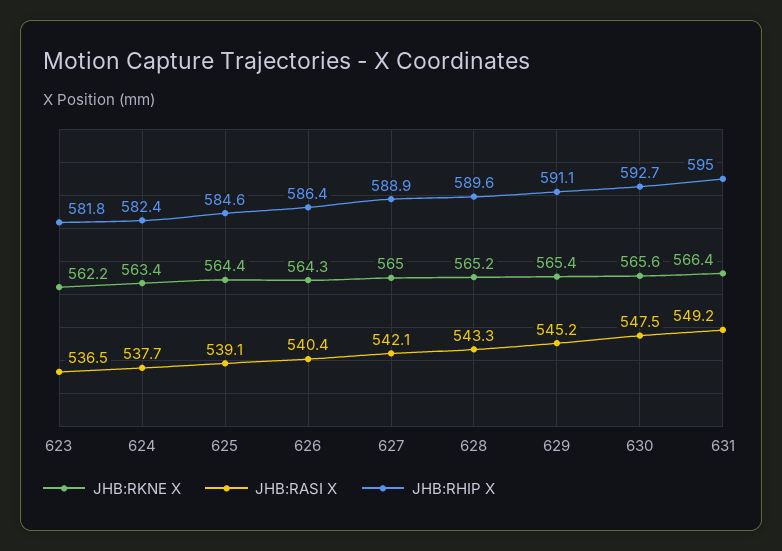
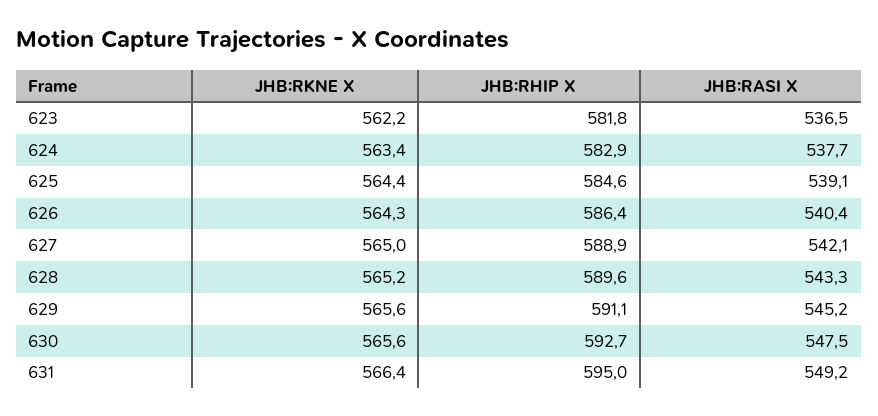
  {
    "JHB:RKNE X": {
      "623": 562.2,
      "624": 563.4,
      "625": 564.4,
      "626": 564.3,
      "627": 565,
      "628": 565.2,
-     "629": 565.4,
+     "629": 565.6,
      "630": 565.6,
      "631": 566.4
    },
    "JHB:RASI X": {
      "623": 536.5,
      "624": 537.7,
      "625": 539.1,
      "626": 540.4,
      "627": 542.1,
      "628": 543.3,
      "629": 545.2,
      "630": 547.5,
      "631": 549.2
    },
    "JHB:RHIP X": {
      "623": 581.8,
-     "624": 582.4,
+     "624": 582.9,
      "625": 584.6,
      "626": 586.4,
      "627": 588.9,
      "628": 589.6,
      "629": 591.1,
      "630": 592.7,
      "631": 595
    }
  }

